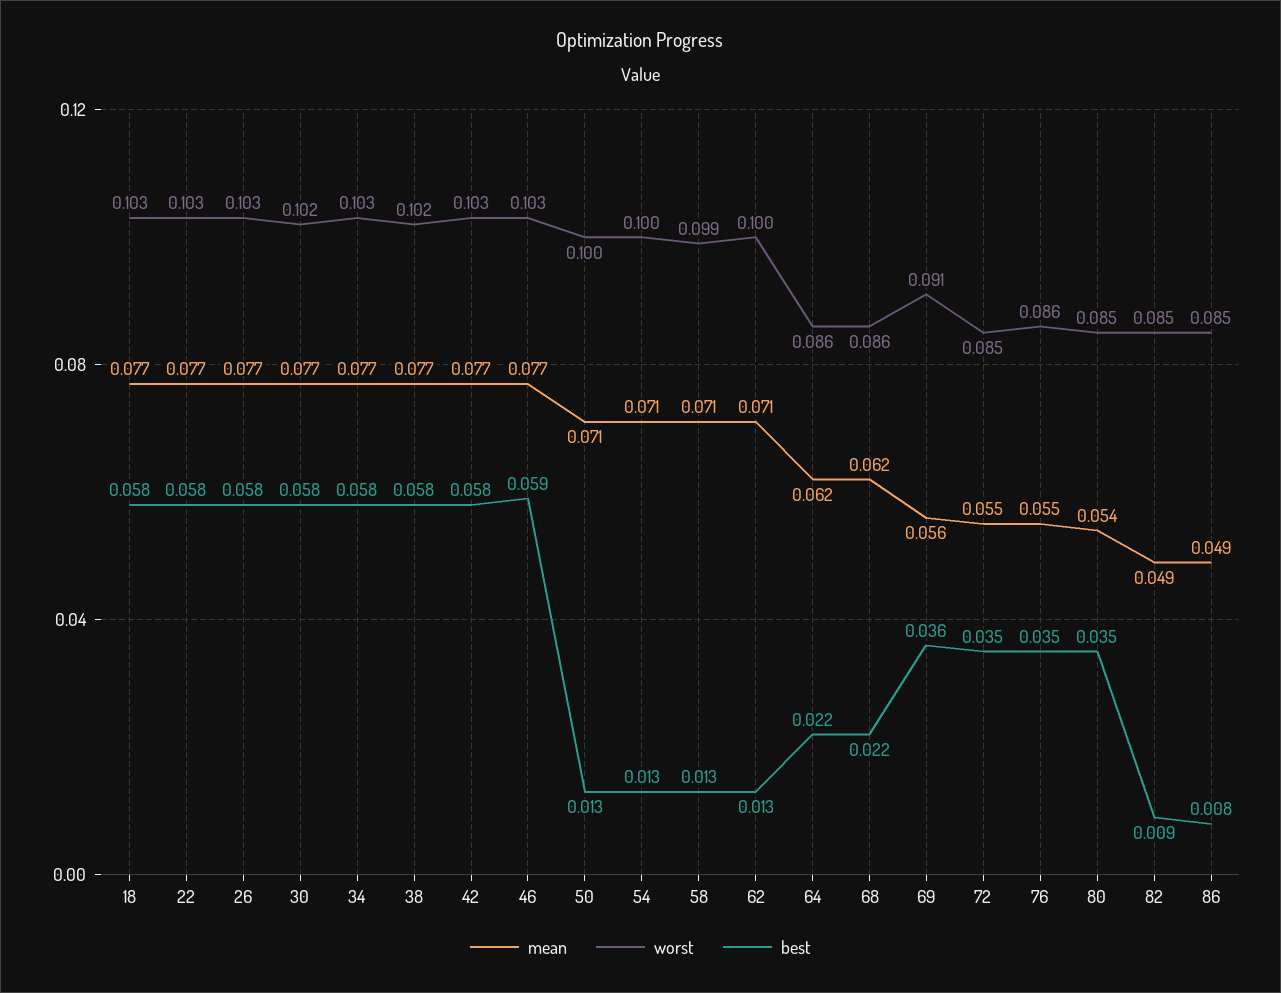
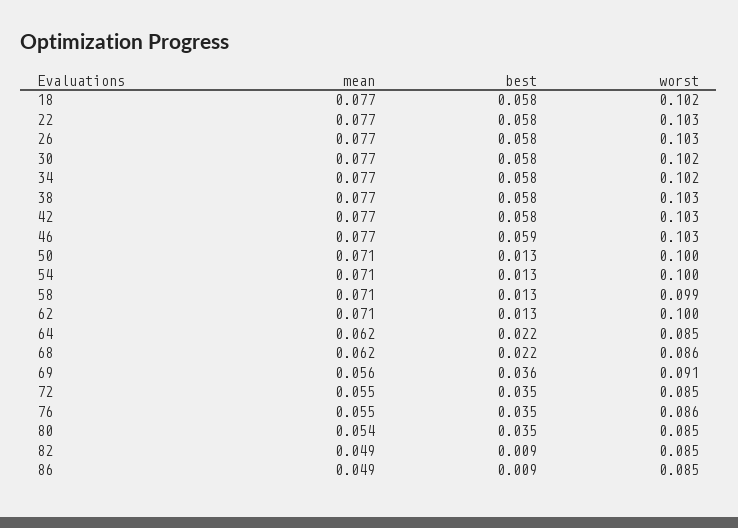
  {
    "mean": {
      "18": 0.077,
      "22": 0.077,
      "26": 0.077,
      "30": 0.077,
      "34": 0.077,
      "38": 0.077,
      "42": 0.077,
      "46": 0.077,
      "50": 0.071,
      "54": 0.071,
      "58": 0.071,
      "62": 0.071,
      "64": 0.062,
      "68": 0.062,
      "69": 0.056,
      "72": 0.055,
      "76": 0.055,
      "80": 0.054,
      "82": 0.049,
      "86": 0.049
    },
    "worst": {
-     "18": 0.103,
+     "18": 0.102,
      "22": 0.103,
      "26": 0.103,
      "30": 0.102,
-     "34": 0.103,
+     "34": 0.102,
-     "38": 0.102,
+     "38": 0.103,
      "42": 0.103,
      "46": 0.103,
      "50": 0.1,
      "54": 0.1,
      "58": 0.099,
      "62": 0.1,
-     "64": 0.086,
+     "64": 0.085,
      "68": 0.086,
      "69": 0.091,
      "72": 0.085,
      "76": 0.086,
      "80": 0.085,
      "82": 0.085,
      "86": 0.085
    },
    "best": {
      "18": 0.058,
      "22": 0.058,
      "26": 0.058,
      "30": 0.058,
      "34": 0.058,
      "38": 0.058,
      "42": 0.058,
      "46": 0.059,
      "50": 0.013,
      "54": 0.013,
      "58": 0.013,
      "62": 0.013,
      "64": 0.022,
      "68": 0.022,
      "69": 0.036,
      "72": 0.035,
      "76": 0.035,
      "80": 0.035,
      "82": 0.009,
-     "86": 0.008
+     "86": 0.009
    }
  }

